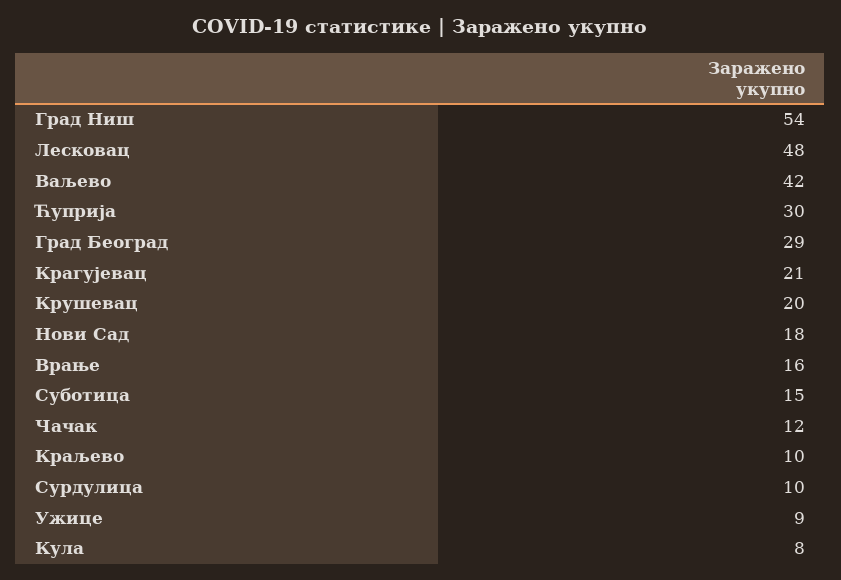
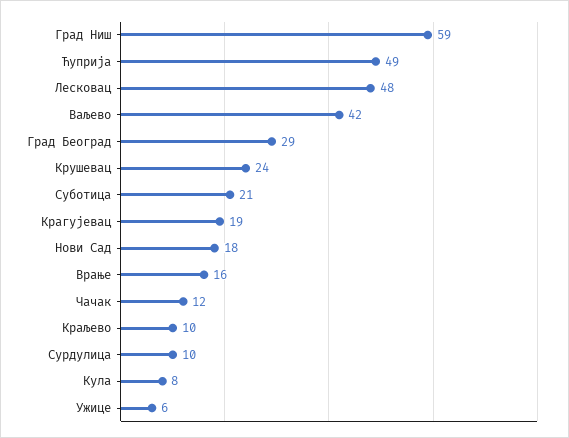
  {
-   "Град Ниш": 54,
+   "Град Ниш": 59,
    "Лесковац": 48,
    "Ваљево": 42,
-   "Ћуприја": 30,
+   "Ћуприја": 49,
    "Град Београд": 29,
-   "Крагујевац": 21,
+   "Крагујевац": 19,
-   "Крушевац": 20,
+   "Крушевац": 24,
    "Нови Сад": 18,
    "Врање": 16,
-   "Суботица": 15,
+   "Суботица": 21,
    "Чачак": 12,
    "Краљево": 10,
    "Сурдулица": 10,
-   "Ужице": 9,
+   "Ужице": 6,
    "Кула": 8
  }

